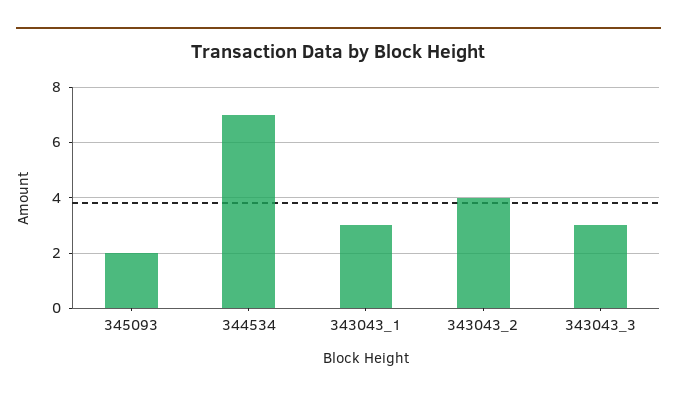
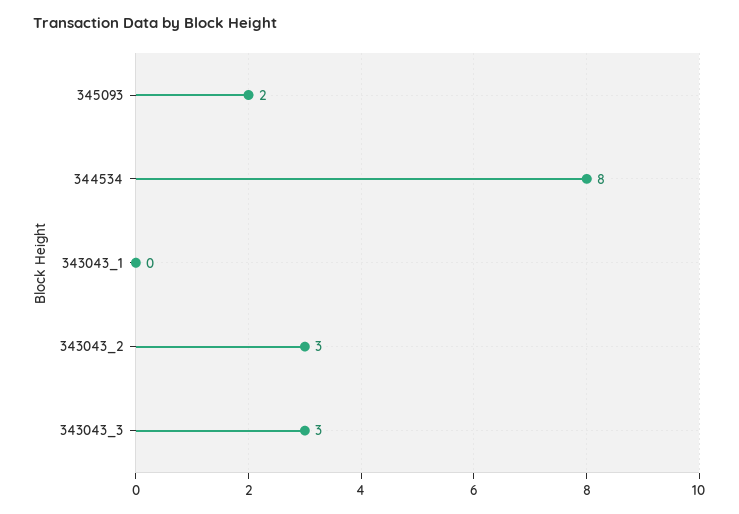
  {
    "345093": 2,
-   "344534": 7,
+   "344534": 8,
-   "343043_1": 3,
+   "343043_1": 0,
-   "343043_2": 4,
+   "343043_2": 3,
    "343043_3": 3
  }

